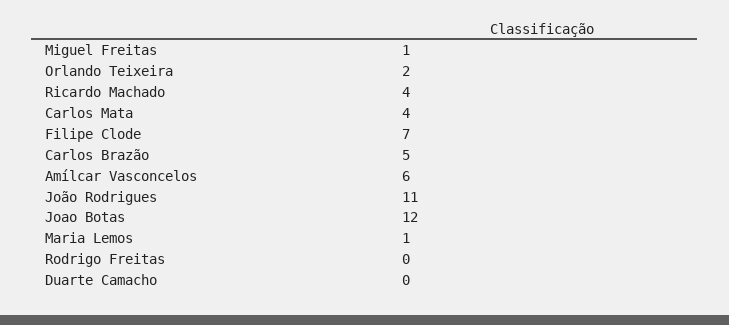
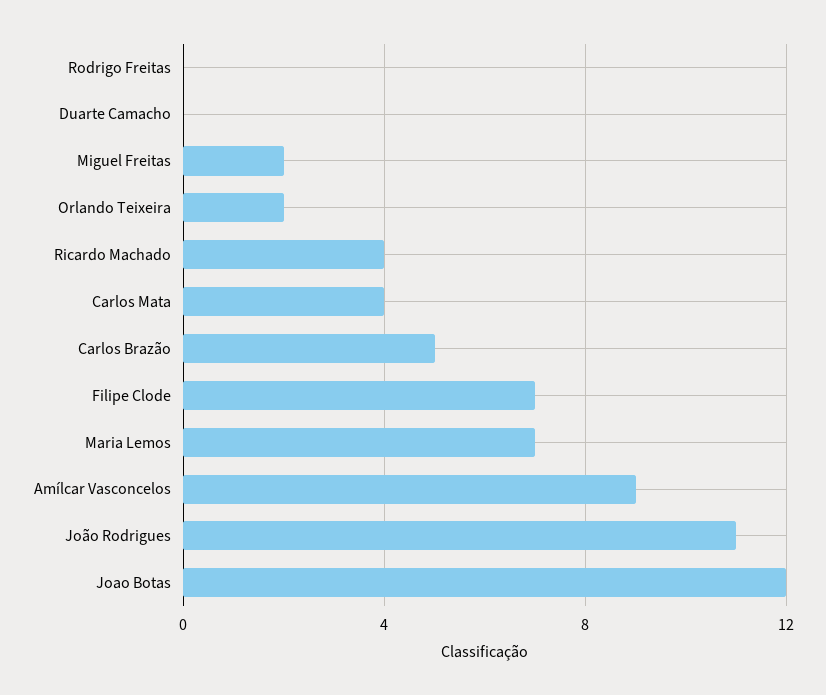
  {
-   "Miguel Freitas": 1,
+   "Miguel Freitas": 2,
    "Orlando Teixeira": 2,
    "Ricardo Machado": 4,
    "Carlos Mata": 4,
    "Filipe Clode": 7,
    "Carlos Brazão": 5,
-   "Amílcar Vasconcelos": 6,
+   "Amílcar Vasconcelos": 9,
    "João Rodrigues": 11,
    "Joao Botas": 12,
-   "Maria Lemos": 1,
+   "Maria Lemos": 7,
    "Rodrigo Freitas": 0,
    "Duarte Camacho": 0
  }

